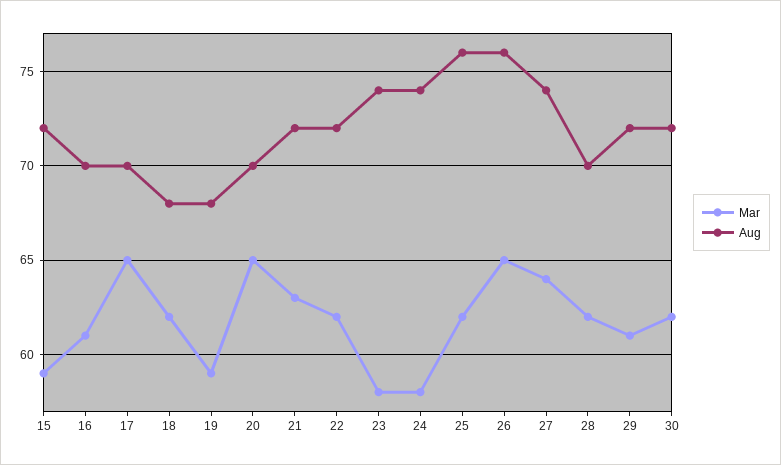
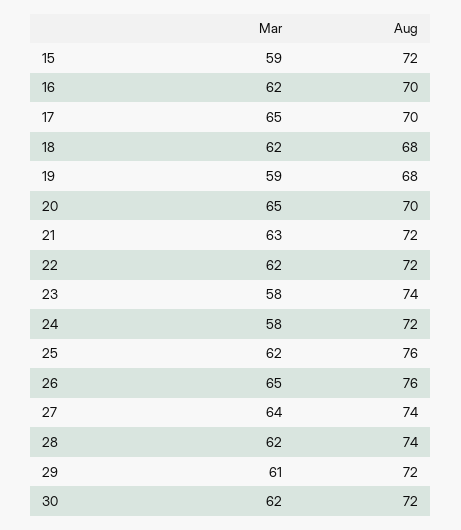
  {
    "Mar": {
      "15": 59,
-     "16": 61,
+     "16": 62,
      "17": 65,
      "18": 62,
      "19": 59,
      "20": 65,
      "21": 63,
      "22": 62,
      "23": 58,
      "24": 58,
      "25": 62,
      "26": 65,
      "27": 64,
      "28": 62,
      "29": 61,
      "30": 62
    },
    "Aug": {
      "15": 72,
      "16": 70,
      "17": 70,
      "18": 68,
      "19": 68,
      "20": 70,
      "21": 72,
      "22": 72,
      "23": 74,
-     "24": 74,
+     "24": 72,
      "25": 76,
      "26": 76,
      "27": 74,
-     "28": 70,
+     "28": 74,
      "29": 72,
      "30": 72
    }
  }

